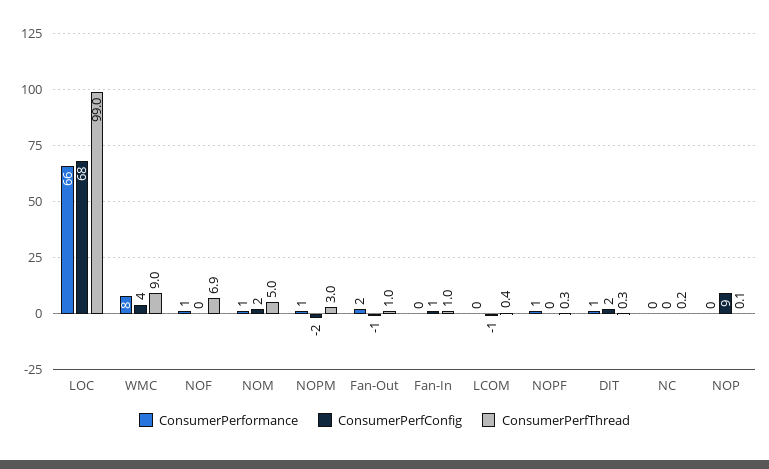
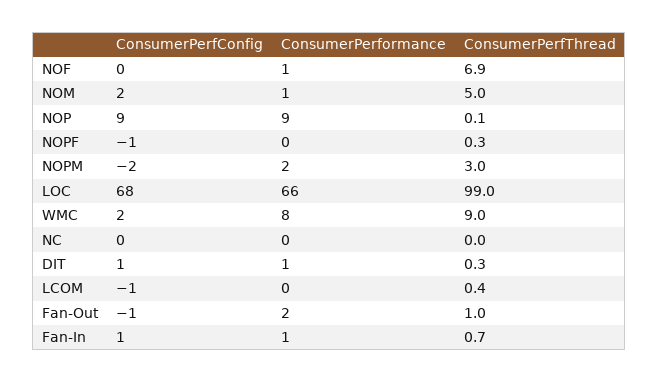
  {
    "ConsumerPerformance": {
      "LOC": 66,
      "WMC": 8,
      "NOF": 1,
      "NOM": 1,
-     "NOPM": 1,
+     "NOPM": 2,
      "Fan-Out": 2,
-     "Fan-In": 0,
+     "Fan-In": 1,
      "LCOM": 0,
-     "NOPF": 1,
+     "NOPF": 0,
      "DIT": 1,
      "NC": 0,
-     "NOP": 0
+     "NOP": 9
    },
    "ConsumerPerfConfig": {
      "LOC": 68,
-     "WMC": 4,
+     "WMC": 2,
      "NOF": 0,
      "NOM": 2,
      "NOPM": -2,
      "Fan-Out": -1,
      "Fan-In": 1,
      "LCOM": -1,
-     "NOPF": 0,
+     "NOPF": -1,
-     "DIT": 2,
+     "DIT": 1,
      "NC": 0,
      "NOP": 9
    },
    "ConsumerPerfThread": {
      "LOC": 99,
      "WMC": 9,
      "NOF": 6.9,
      "NOM": 5,
      "NOPM": 3,
      "Fan-Out": 1,
-     "Fan-In": 1,
+     "Fan-In": 0.7,
      "LCOM": 0.4,
      "NOPF": 0.3,
      "DIT": 0.3,
-     "NC": 0.2,
+     "NC": 0,
      "NOP": 0.1
    }
  }

